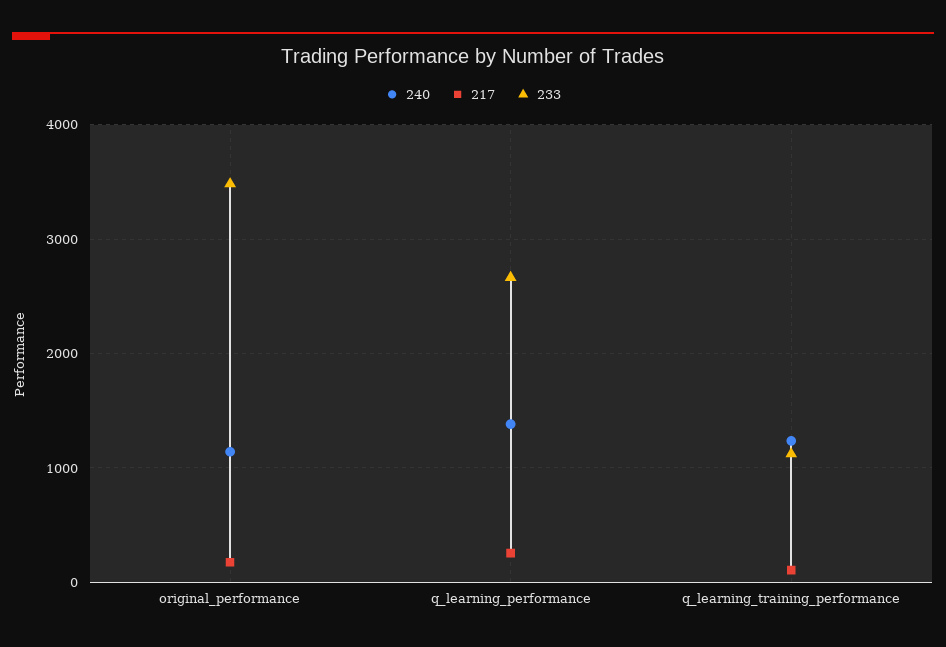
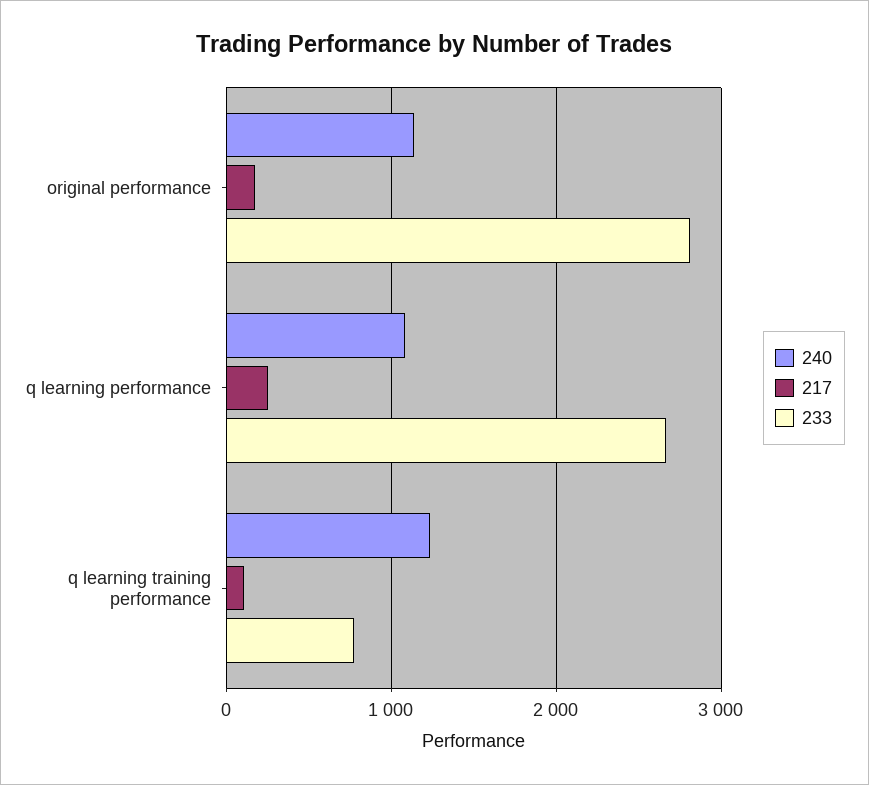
  {
    "240": {
      "original_performance": 1100,
-     "q_learning_performance": 1400,
+     "q_learning_performance": 1100,
      "q_learning_training_performance": 1200
    },
    "217": {
      "original_performance": 200,
      "q_learning_performance": 300,
      "q_learning_training_performance": 100
    },
    "233": {
-     "original_performance": 3500,
+     "original_performance": 2800,
      "q_learning_performance": 2700,
-     "q_learning_training_performance": 1100
+     "q_learning_training_performance": 800
    }
  }

